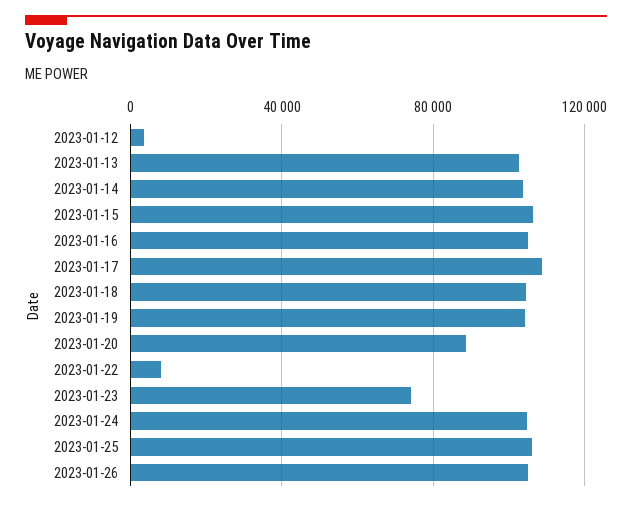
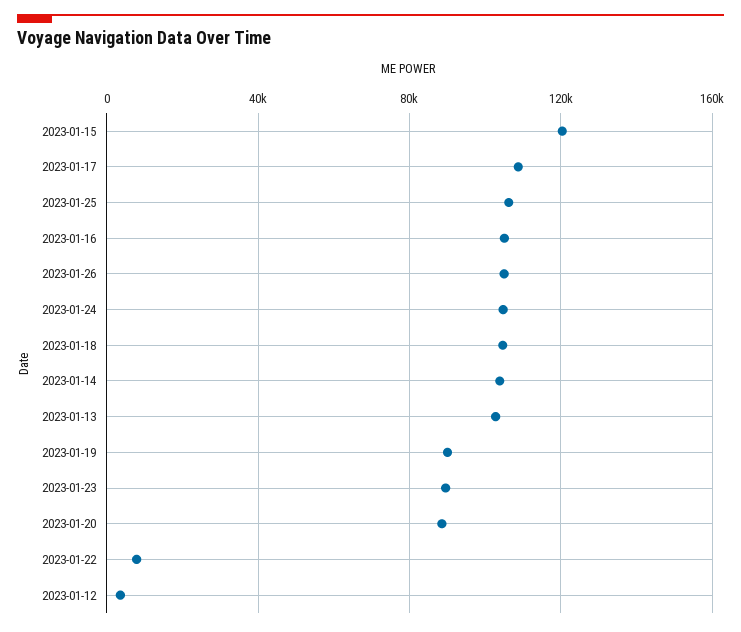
  {
    "2023-01-12": 5000,
    "2023-01-13": 105000,
    "2023-01-14": 105000,
-   "2023-01-15": 105000,
+   "2023-01-15": 120000,
    "2023-01-16": 105000,
    "2023-01-17": 110000,
    "2023-01-18": 105000,
-   "2023-01-19": 105000,
+   "2023-01-19": 90000,
    "2023-01-20": 90000,
    "2023-01-22": 10000,
-   "2023-01-23": 75000,
+   "2023-01-23": 90000,
    "2023-01-24": 105000,
    "2023-01-25": 105000,
    "2023-01-26": 105000
  }

